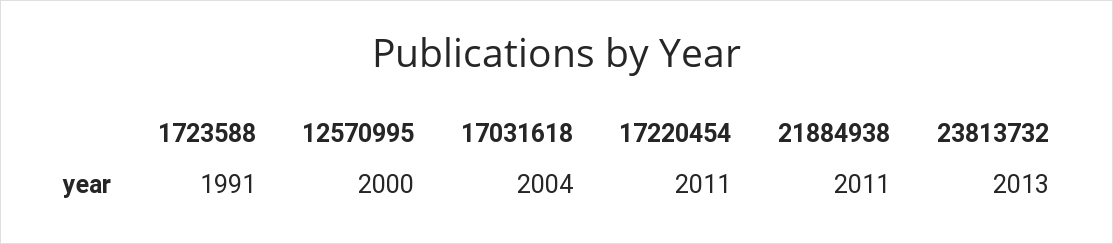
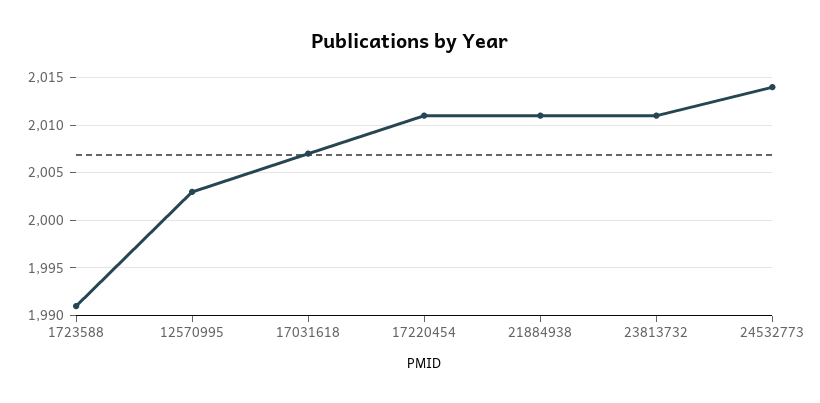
  {
    "1723588": 1991,
-   "12570995": 2000,
+   "12570995": 2003,
-   "17031618": 2004,
+   "17031618": 2007,
    "17220454": 2011,
    "21884938": 2011,
-   "23813732": 2013
+   "23813732": 2011,
+   "24532773": 2014
  }

